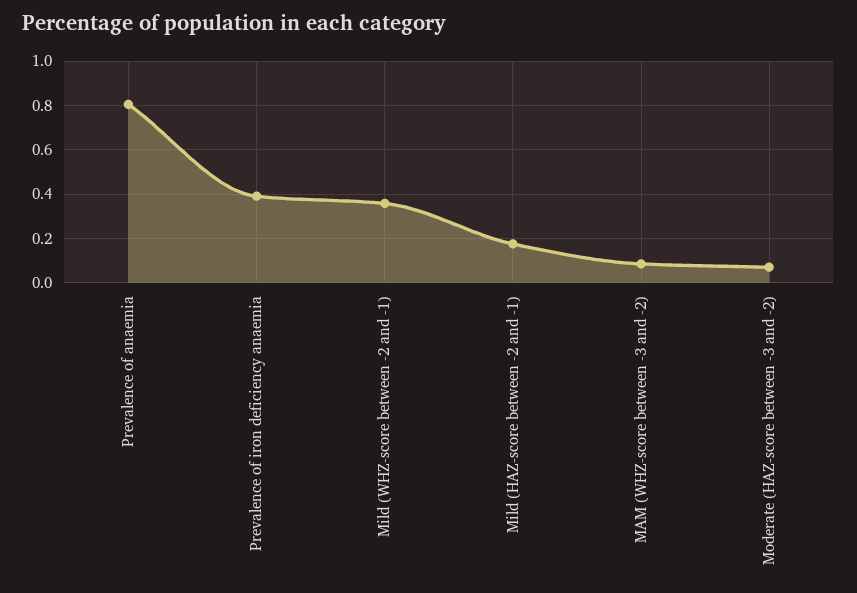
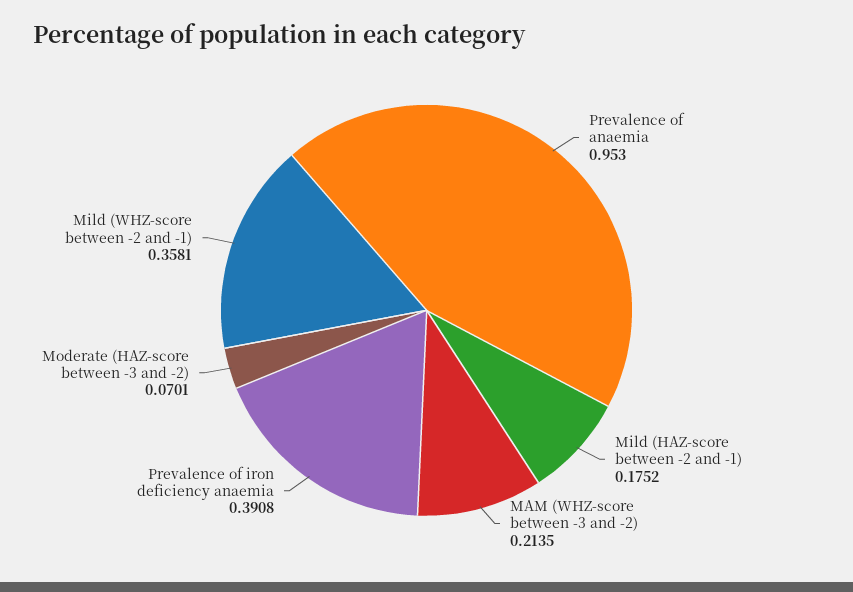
  {
-   "Prevalence of anaemia": 0.8,
+   "Prevalence of anaemia": 0.953,
    "Prevalence of iron deficiency anaemia": 0.3908,
    "Mild (WHZ-score between -2 and -1)": 0.3581,
    "Mild (HAZ-score between -2 and -1)": 0.1752,
-   "MAM (WHZ-score between -3 and -2)": 0.1,
+   "MAM (WHZ-score between -3 and -2)": 0.2135,
    "Moderate (HAZ-score between -3 and -2)": 0.0701
  }

